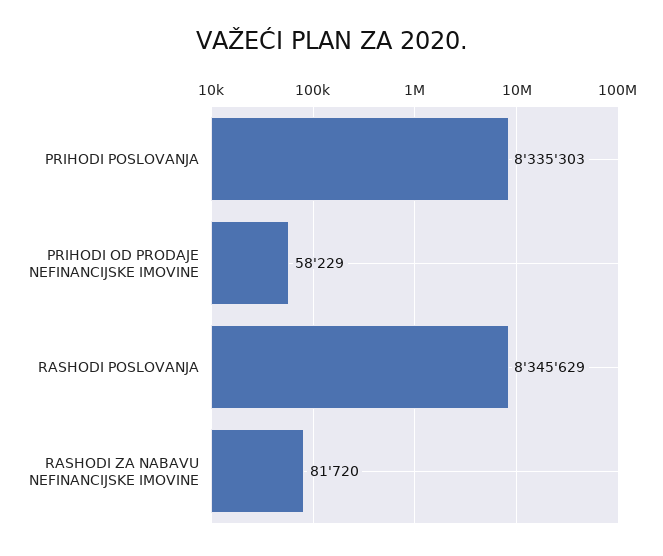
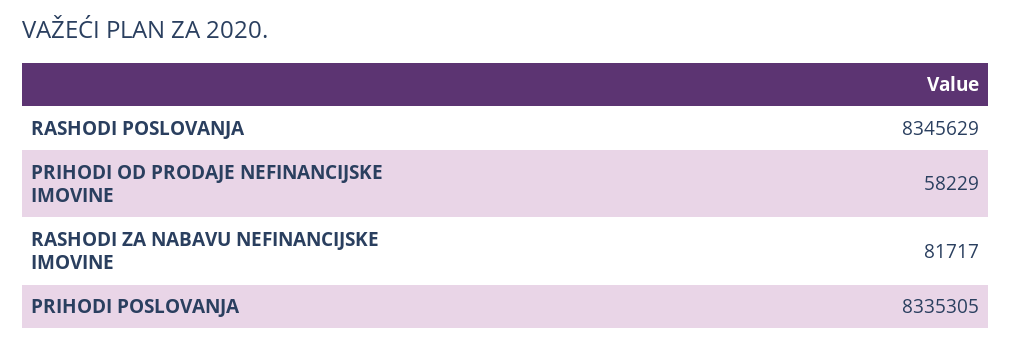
  {
-   "PRIHODI POSLOVANJA": 8335303,
+   "PRIHODI POSLOVANJA": 8335305,
    "PRIHODI OD PRODAJE NEFINANCIJSKE IMOVINE": 58229,
    "RASHODI POSLOVANJA": 8345629,
-   "RASHODI ZA NABAVU NEFINANCIJSKE IMOVINE": 81720
+   "RASHODI ZA NABAVU NEFINANCIJSKE IMOVINE": 81717
  }

